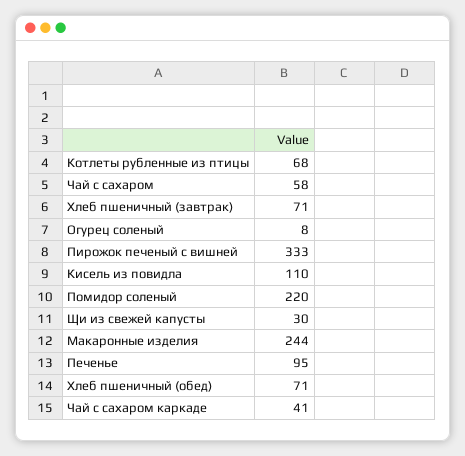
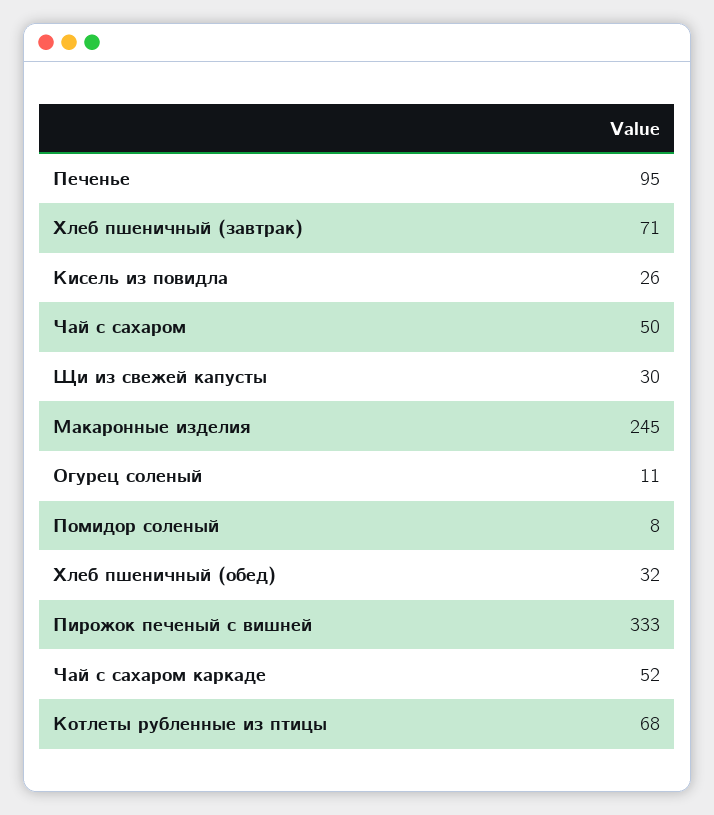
  {
    "Котлеты рубленные из птицы": 68,
-   "Чай с сахаром": 58,
+   "Чай с сахаром": 50,
    "Хлеб пшеничный (завтрак)": 71,
-   "Огурец соленый": 8,
+   "Огурец соленый": 11,
    "Пирожок печеный с вишней": 333,
-   "Кисель из повидла": 110,
+   "Кисель из повидла": 26,
-   "Помидор соленый": 220,
+   "Помидор соленый": 8,
    "Щи из свежей капусты": 30,
-   "Макаронные изделия": 244,
+   "Макаронные изделия": 245,
    "Печенье": 95,
-   "Хлеб пшеничный (обед)": 71,
+   "Хлеб пшеничный (обед)": 32,
-   "Чай с сахаром каркаде": 41
+   "Чай с сахаром каркаде": 52
  }

